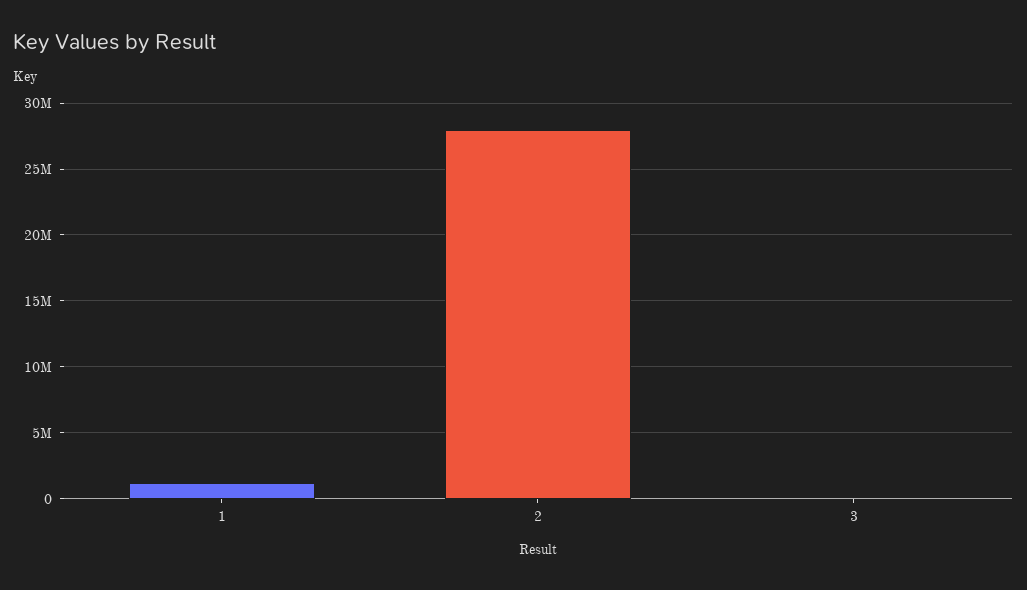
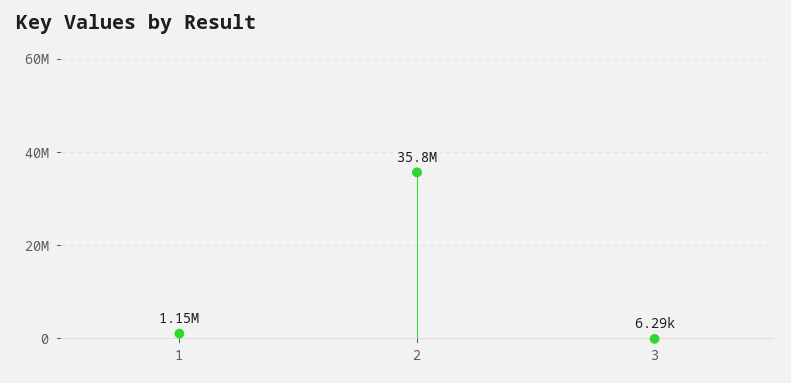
  {
    "1": 1150000,
-   "2": 28000000,
+   "2": 35800000,
    "3": 6290
  }

